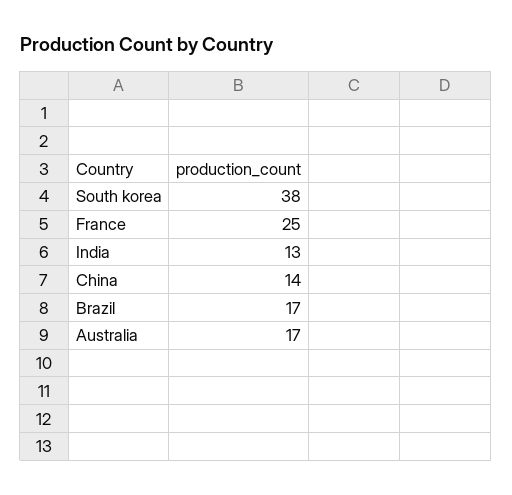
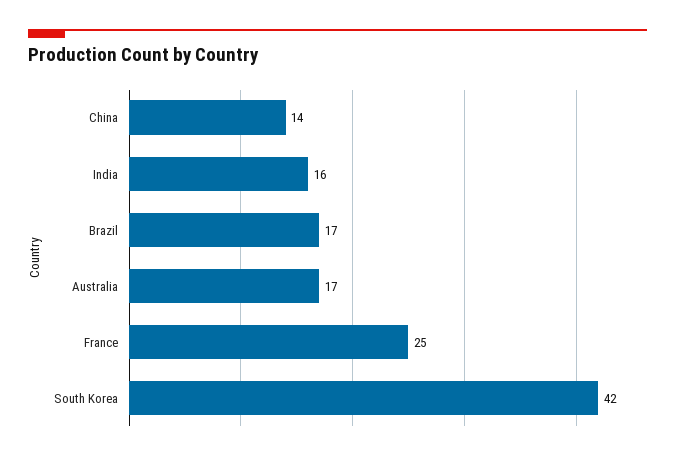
  {
-   "South korea": 38,
+   "South korea": 42,
    "France": 25,
-   "India": 13,
+   "India": 16,
    "China": 14,
    "Brazil": 17,
    "Australia": 17
  }

